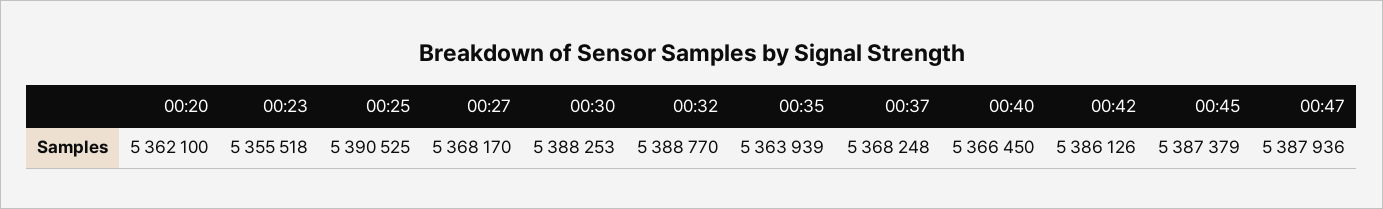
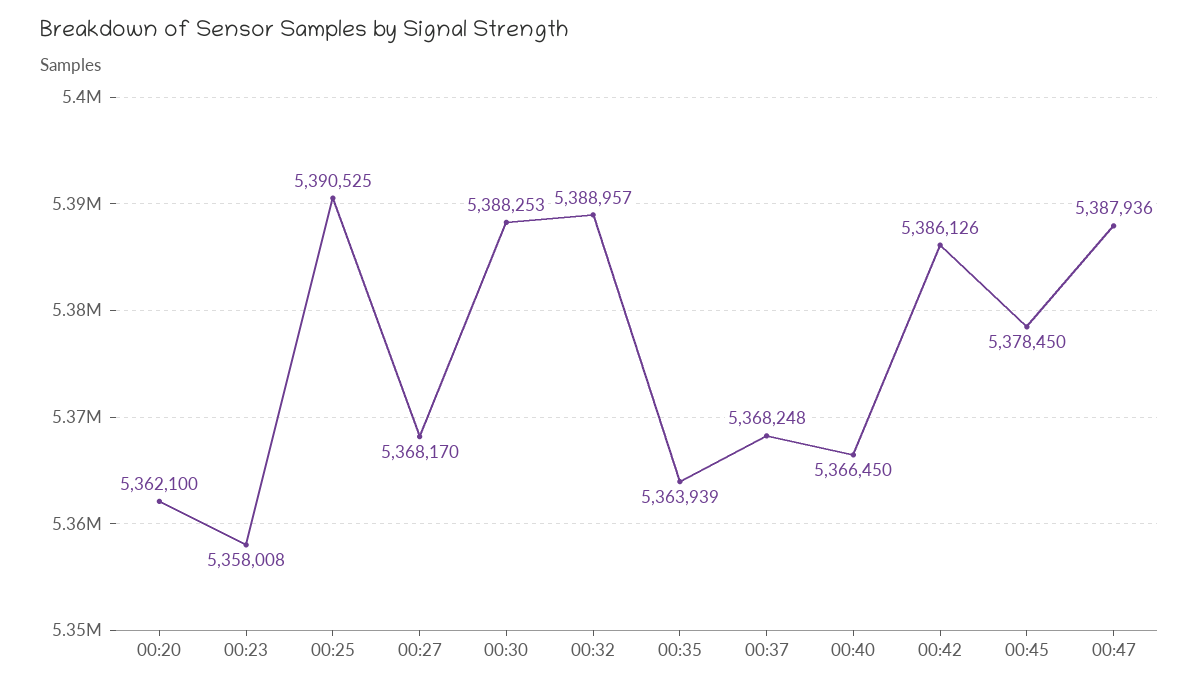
  {
    "00:20": 5362100,
-   "00:23": 5355518,
+   "00:23": 5358008,
    "00:25": 5390525,
    "00:27": 5368170,
    "00:30": 5388253,
-   "00:32": 5388770,
+   "00:32": 5388957,
    "00:35": 5363939,
    "00:37": 5368248,
    "00:40": 5366450,
    "00:42": 5386126,
-   "00:45": 5387379,
+   "00:45": 5378450,
    "00:47": 5387936
  }

